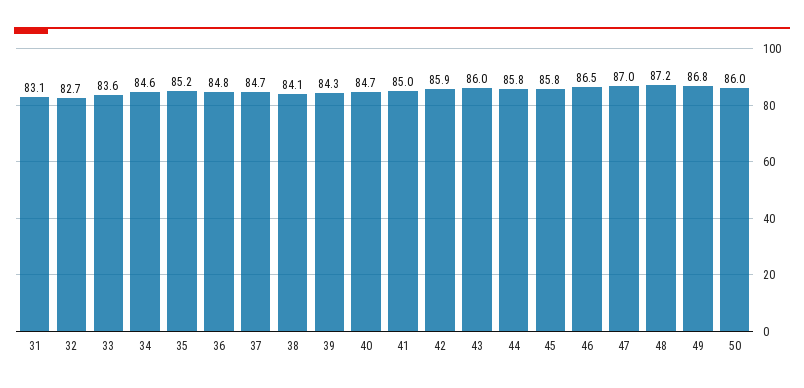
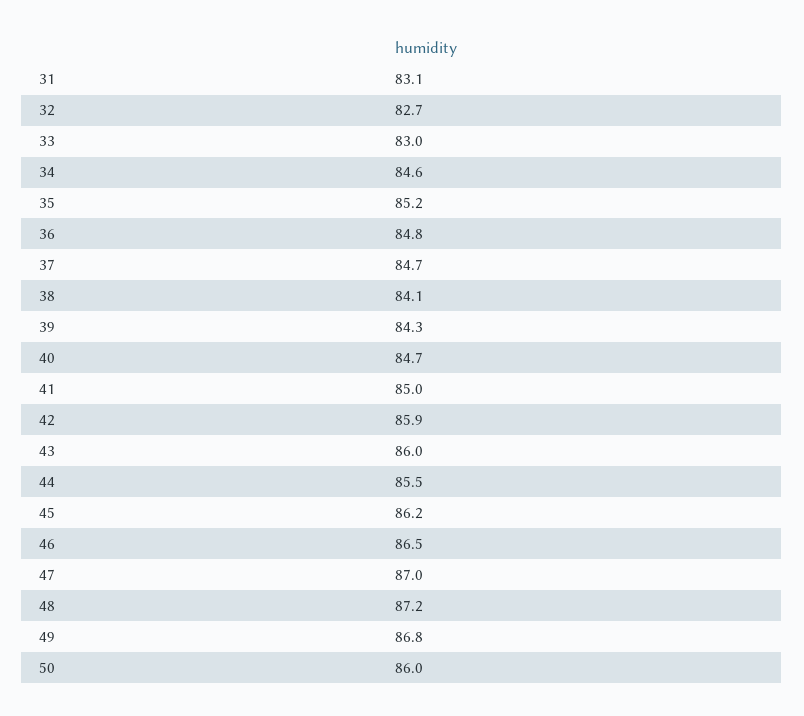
  {
    "31": 83.1,
    "32": 82.7,
-   "33": 83.6,
+   "33": 83,
    "34": 84.6,
    "35": 85.2,
    "36": 84.8,
    "37": 84.7,
    "38": 84.1,
    "39": 84.3,
    "40": 84.7,
    "41": 85,
    "42": 85.9,
    "43": 86,
-   "44": 85.8,
+   "44": 85.5,
-   "45": 85.8,
+   "45": 86.2,
    "46": 86.5,
    "47": 87,
    "48": 87.2,
    "49": 86.8,
    "50": 86
  }

